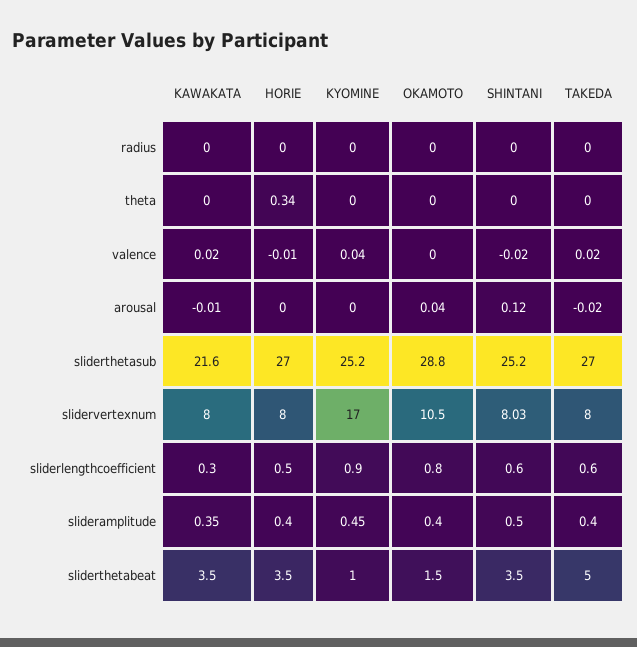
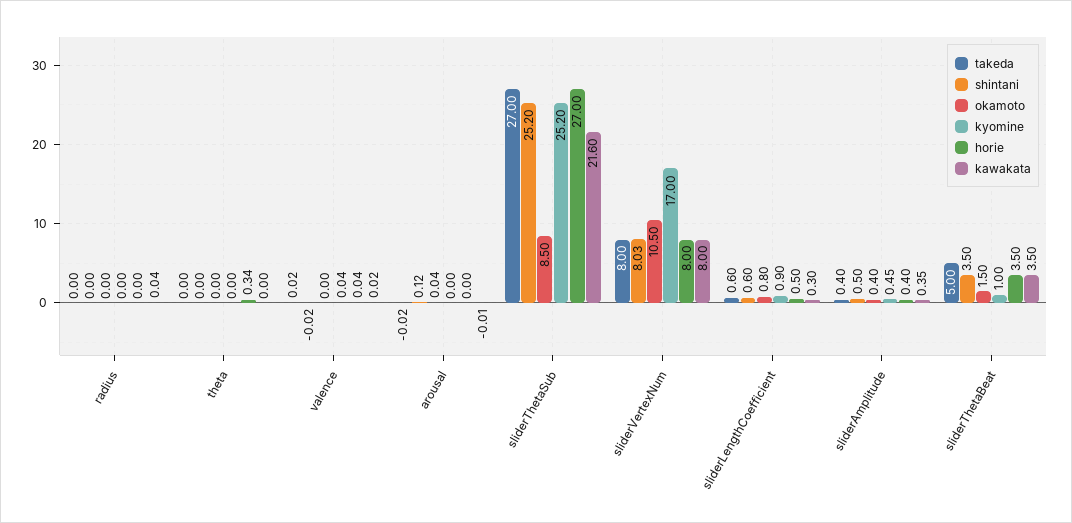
  {
    "KAWAKATA": {
-     "radius": 0,
+     "radius": 0.04,
      "theta": 0,
      "valence": 0.02,
      "arousal": -0.01,
      "sliderthetasub": 21.6,
      "slidervertexnum": 8,
      "sliderlengthcoefficient": 0.3,
      "slideramplitude": 0.35,
      "sliderthetabeat": 3.5
    },
    "HORIE": {
      "radius": 0,
      "theta": 0.34,
-     "valence": -0.01,
+     "valence": 0.04,
      "arousal": 0,
      "sliderthetasub": 27,
      "slidervertexnum": 8,
      "sliderlengthcoefficient": 0.5,
      "slideramplitude": 0.4,
      "sliderthetabeat": 3.5
    },
    "KYOMINE": {
      "radius": 0,
      "theta": 0,
      "valence": 0.04,
      "arousal": 0,
      "sliderthetasub": 25.2,
      "slidervertexnum": 17,
      "sliderlengthcoefficient": 0.9,
      "slideramplitude": 0.45,
      "sliderthetabeat": 1
    },
    "OKAMOTO": {
      "radius": 0,
      "theta": 0,
      "valence": 0,
      "arousal": 0.04,
-     "sliderthetasub": 28.8,
+     "sliderthetasub": 8.5,
      "slidervertexnum": 10.5,
      "sliderlengthcoefficient": 0.8,
      "slideramplitude": 0.4,
      "sliderthetabeat": 1.5
    },
    "SHINTANI": {
      "radius": 0,
      "theta": 0,
      "valence": -0.02,
      "arousal": 0.12,
      "sliderthetasub": 25.2,
      "slidervertexnum": 8.03,
      "sliderlengthcoefficient": 0.6,
      "slideramplitude": 0.5,
      "sliderthetabeat": 3.5
    },
    "TAKEDA": {
      "radius": 0,
      "theta": 0,
      "valence": 0.02,
      "arousal": -0.02,
      "sliderthetasub": 27,
      "slidervertexnum": 8,
      "sliderlengthcoefficient": 0.6,
      "slideramplitude": 0.4,
      "sliderthetabeat": 5
    }
  }

